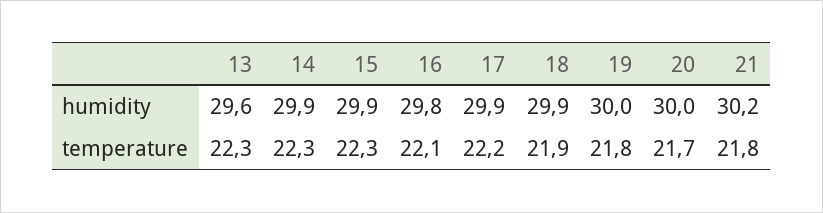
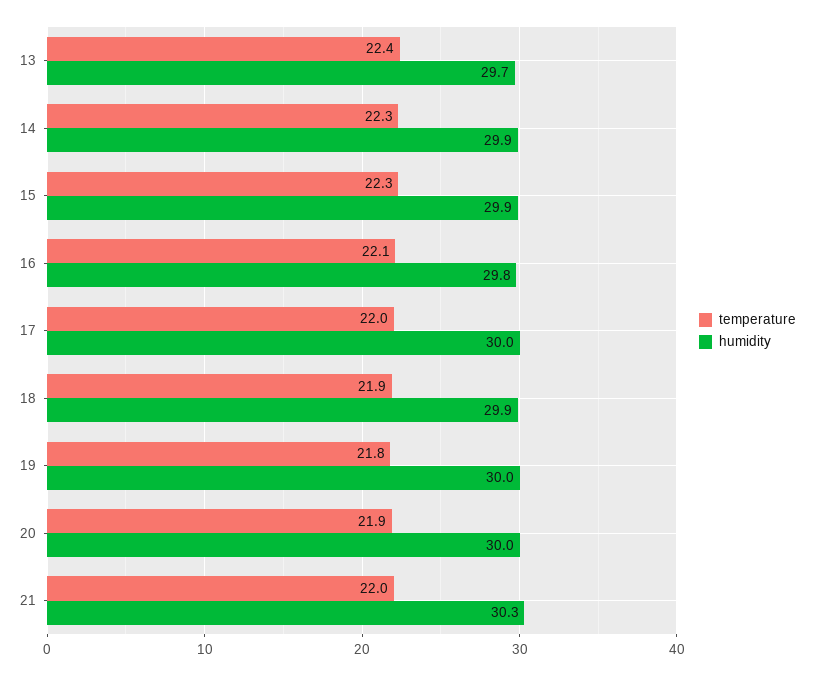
  {
    "humidity": {
-     "13": 29.6,
+     "13": 29.7,
      "14": 29.9,
      "15": 29.9,
      "16": 29.8,
-     "17": 29.9,
+     "17": 30,
      "18": 29.9,
      "19": 30,
      "20": 30,
-     "21": 30.2
+     "21": 30.3
    },
    "temperature": {
-     "13": 22.3,
+     "13": 22.4,
      "14": 22.3,
      "15": 22.3,
      "16": 22.1,
-     "17": 22.2,
+     "17": 22,
      "18": 21.9,
      "19": 21.8,
-     "20": 21.7,
+     "20": 21.9,
-     "21": 21.8
+     "21": 22
    }
  }

